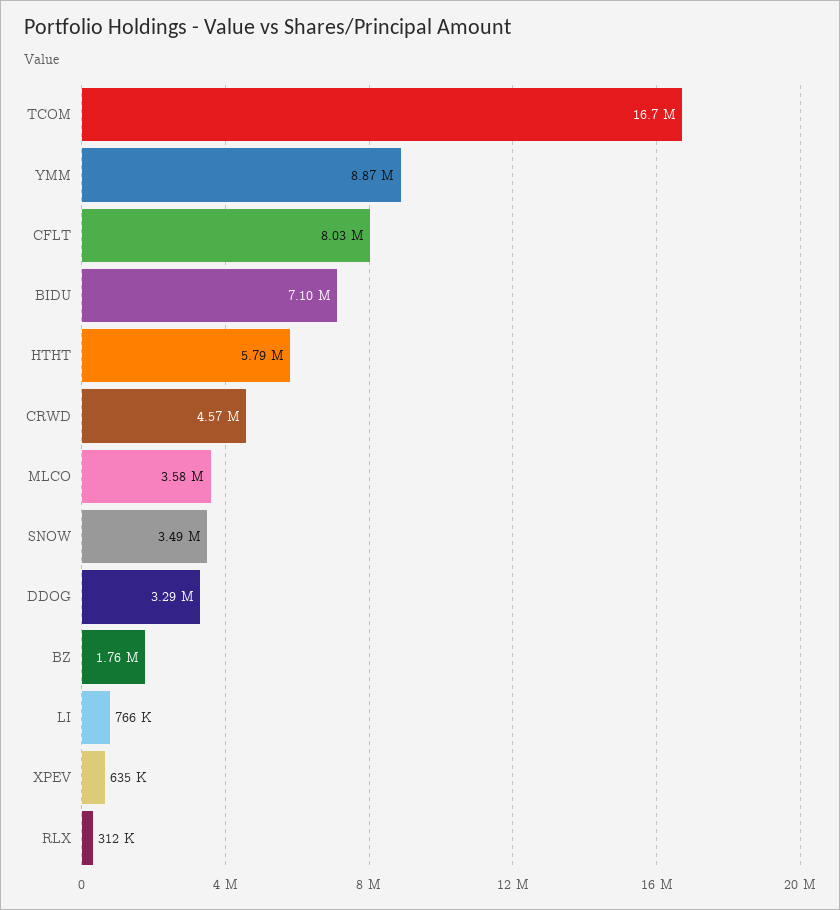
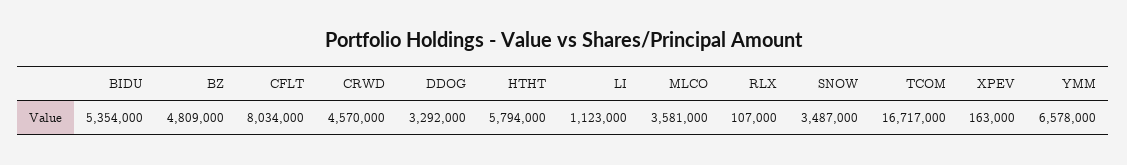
  {
    "TCOM": 16717000,
-   "YMM": 8870000,
+   "YMM": 6578000,
    "CFLT": 8034000,
-   "BIDU": 7100000,
+   "BIDU": 5354000,
    "HTHT": 5794000,
    "CRWD": 4570000,
    "MLCO": 3581000,
    "SNOW": 3487000,
    "DDOG": 3292000,
-   "BZ": 1760000,
+   "BZ": 4809000,
-   "LI": 766000,
+   "LI": 1123000,
-   "XPEV": 635000,
+   "XPEV": 163000,
-   "RLX": 312000
+   "RLX": 107000
  }

